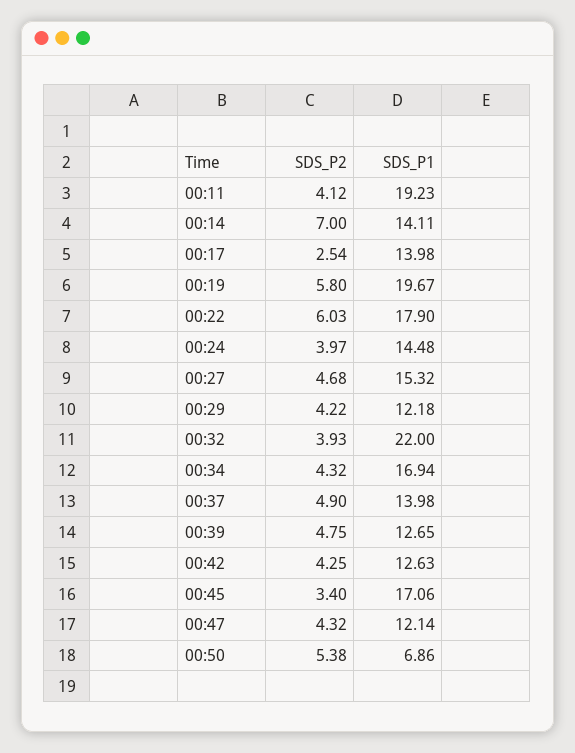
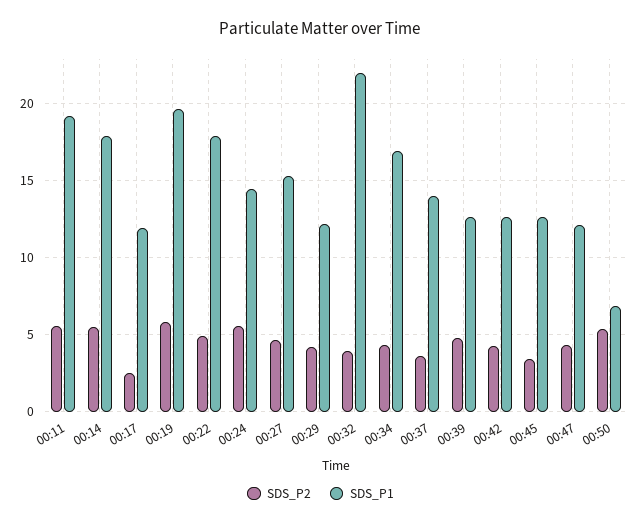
  {
    "SDS_P2": {
-     "00:11": 4.12,
+     "00:11": 5.5,
-     "00:14": 7,
+     "00:14": 5.5,
      "00:17": 2.54,
      "00:19": 5.8,
-     "00:22": 6.03,
+     "00:22": 5,
-     "00:24": 3.97,
+     "00:24": 5.5,
      "00:27": 4.68,
      "00:29": 4.22,
      "00:32": 3.93,
      "00:34": 4.32,
-     "00:37": 4.9,
+     "00:37": 3.5,
      "00:39": 4.75,
      "00:42": 4.25,
      "00:45": 3.4,
      "00:47": 4.32,
      "00:50": 5.38
    },
    "SDS_P1": {
      "00:11": 19.23,
-     "00:14": 14.11,
+     "00:14": 18,
-     "00:17": 13.98,
+     "00:17": 12,
      "00:19": 19.67,
      "00:22": 17.9,
      "00:24": 14.48,
      "00:27": 15.32,
      "00:29": 12.18,
      "00:32": 22,
      "00:34": 16.94,
      "00:37": 13.98,
      "00:39": 12.65,
      "00:42": 12.63,
-     "00:45": 17.06,
+     "00:45": 12.5,
      "00:47": 12.14,
      "00:50": 6.86
    }
  }

